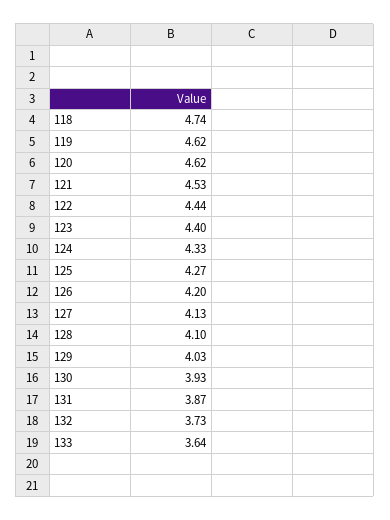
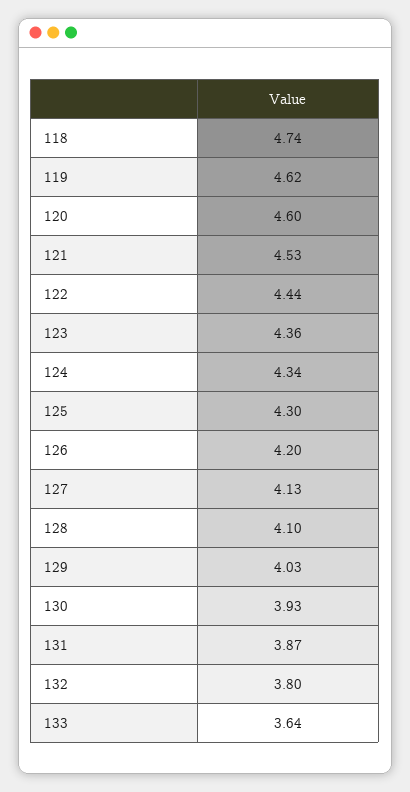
  {
    "118": 4.74,
    "119": 4.62,
-   "120": 4.62,
+   "120": 4.6,
    "121": 4.53,
    "122": 4.44,
-   "123": 4.4,
+   "123": 4.36,
-   "124": 4.33,
+   "124": 4.34,
-   "125": 4.27,
+   "125": 4.3,
    "126": 4.2,
    "127": 4.13,
    "128": 4.1,
    "129": 4.03,
    "130": 3.93,
    "131": 3.87,
-   "132": 3.73,
+   "132": 3.8,
    "133": 3.64
  }

